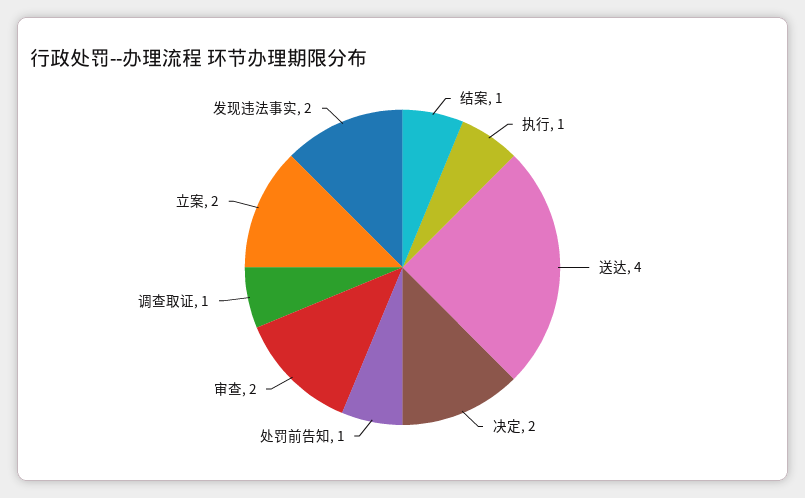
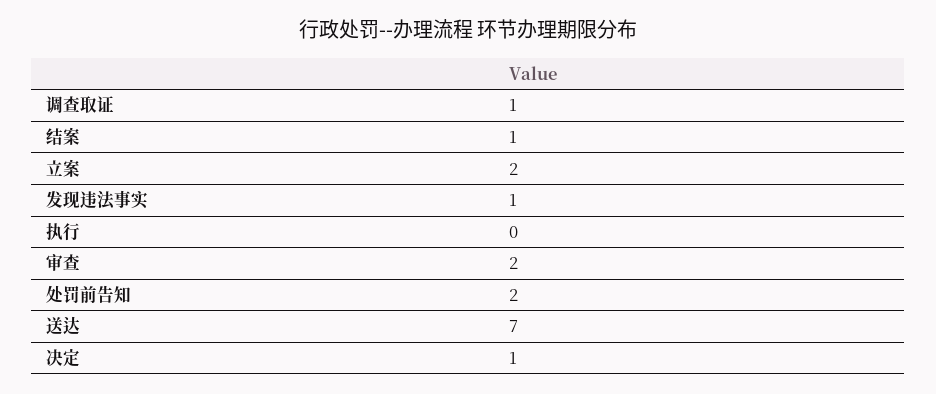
  {
    "结案": 1,
-   "执行": 1,
+   "执行": 0,
-   "送达": 4,
+   "送达": 7,
-   "决定": 2,
+   "决定": 1,
-   "处罚前告知": 1,
+   "处罚前告知": 2,
    "审查": 2,
    "调查取证": 1,
    "立案": 2,
-   "发现违法事实": 2
+   "发现违法事实": 1
  }

